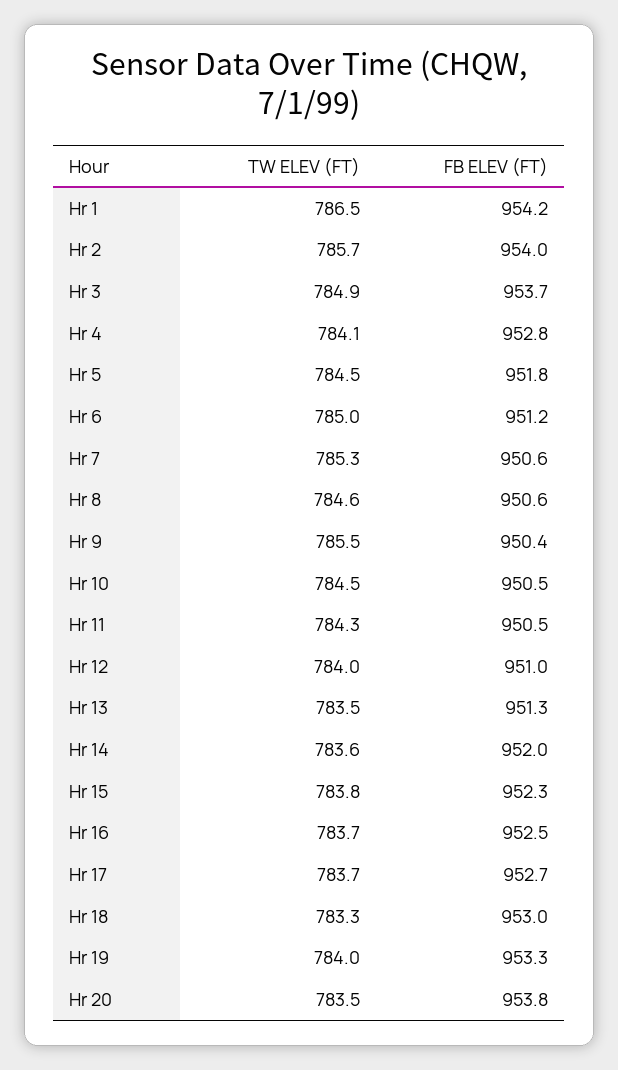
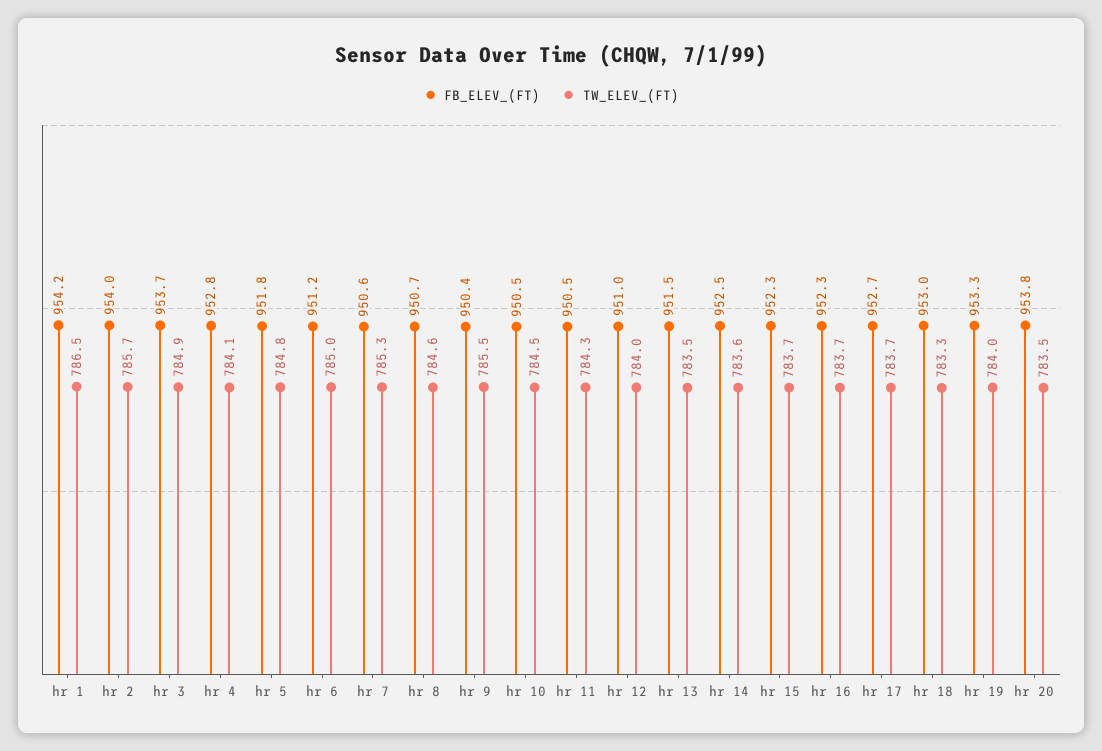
  {
    "TW ELEV (FT)": {
      "Hr 1": 786.5,
      "Hr 2": 785.7,
      "Hr 3": 784.9,
      "Hr 4": 784.1,
-     "Hr 5": 784.5,
+     "Hr 5": 784.8,
      "Hr 6": 785,
      "Hr 7": 785.3,
      "Hr 8": 784.6,
      "Hr 9": 785.5,
      "Hr 10": 784.5,
      "Hr 11": 784.3,
      "Hr 12": 784,
      "Hr 13": 783.5,
      "Hr 14": 783.6,
-     "Hr 15": 783.8,
+     "Hr 15": 783.7,
      "Hr 16": 783.7,
      "Hr 17": 783.7,
      "Hr 18": 783.3,
      "Hr 19": 784,
      "Hr 20": 783.5
    },
    "FB ELEV (FT)": {
      "Hr 1": 954.2,
      "Hr 2": 954,
      "Hr 3": 953.7,
      "Hr 4": 952.8,
      "Hr 5": 951.8,
      "Hr 6": 951.2,
      "Hr 7": 950.6,
-     "Hr 8": 950.6,
+     "Hr 8": 950.7,
      "Hr 9": 950.4,
      "Hr 10": 950.5,
      "Hr 11": 950.5,
      "Hr 12": 951,
-     "Hr 13": 951.3,
+     "Hr 13": 951.5,
-     "Hr 14": 952,
+     "Hr 14": 952.5,
      "Hr 15": 952.3,
-     "Hr 16": 952.5,
+     "Hr 16": 952.3,
      "Hr 17": 952.7,
      "Hr 18": 953,
      "Hr 19": 953.3,
      "Hr 20": 953.8
    }
  }

